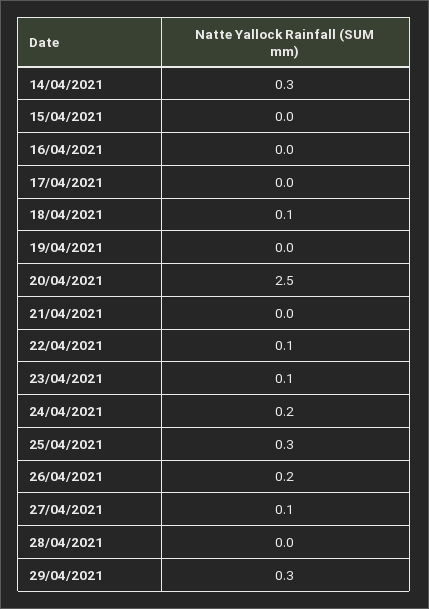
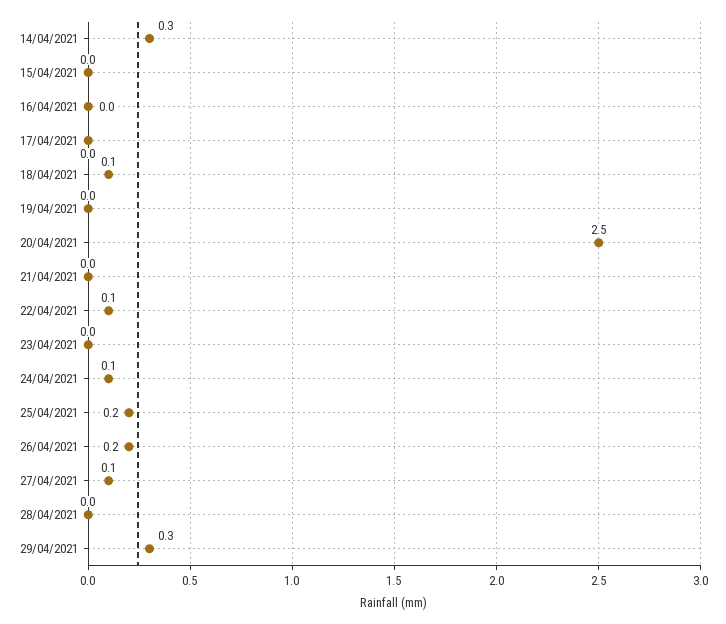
  {
    "14/04/2021": 0.3,
    "15/04/2021": 0,
    "16/04/2021": 0,
    "17/04/2021": 0,
    "18/04/2021": 0.1,
    "19/04/2021": 0,
    "20/04/2021": 2.5,
    "21/04/2021": 0,
    "22/04/2021": 0.1,
-   "23/04/2021": 0.1,
+   "23/04/2021": 0,
-   "24/04/2021": 0.2,
+   "24/04/2021": 0.1,
-   "25/04/2021": 0.3,
+   "25/04/2021": 0.2,
    "26/04/2021": 0.2,
    "27/04/2021": 0.1,
    "28/04/2021": 0,
    "29/04/2021": 0.3
  }

